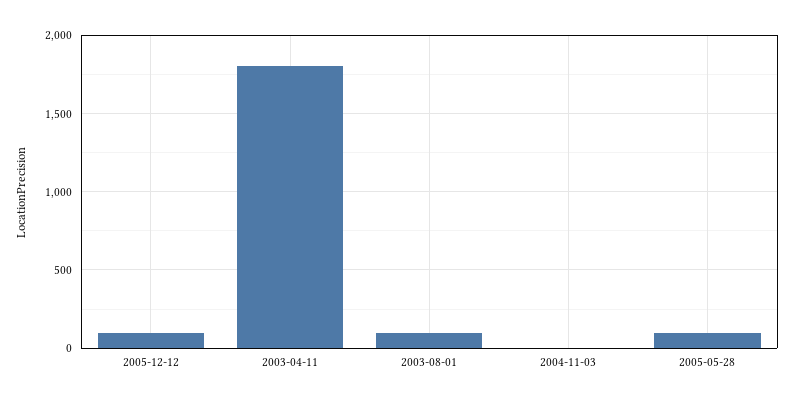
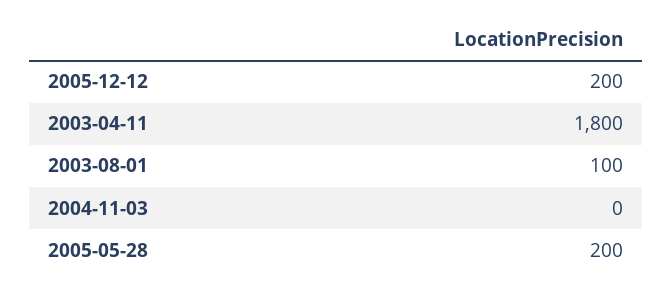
  {
-   "2005-12-12": 100,
+   "2005-12-12": 200,
    "2003-04-11": 1800,
    "2003-08-01": 100,
    "2004-11-03": 0,
-   "2005-05-28": 100
+   "2005-05-28": 200
  }

